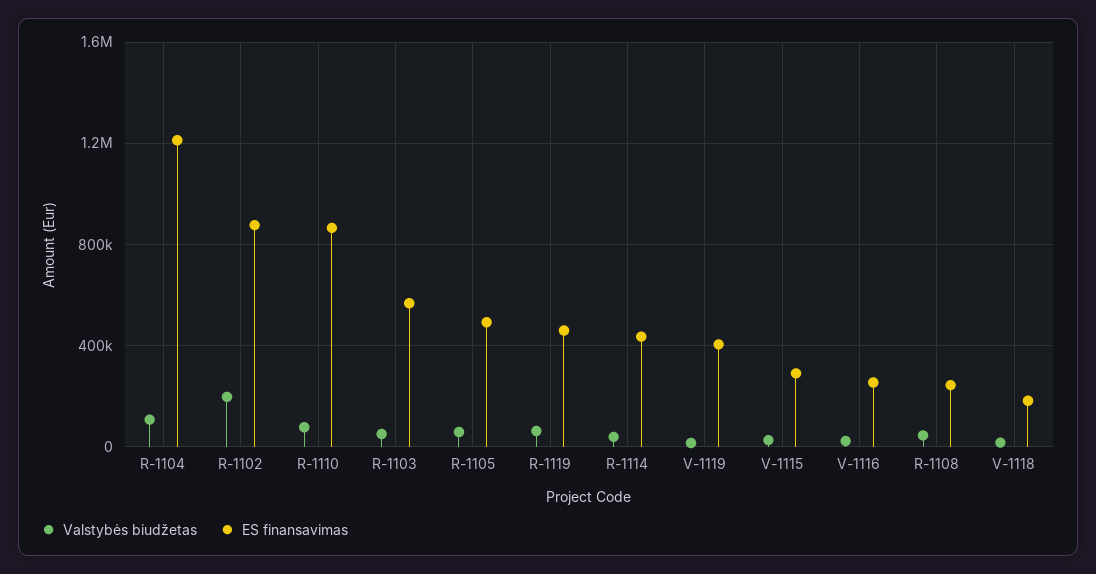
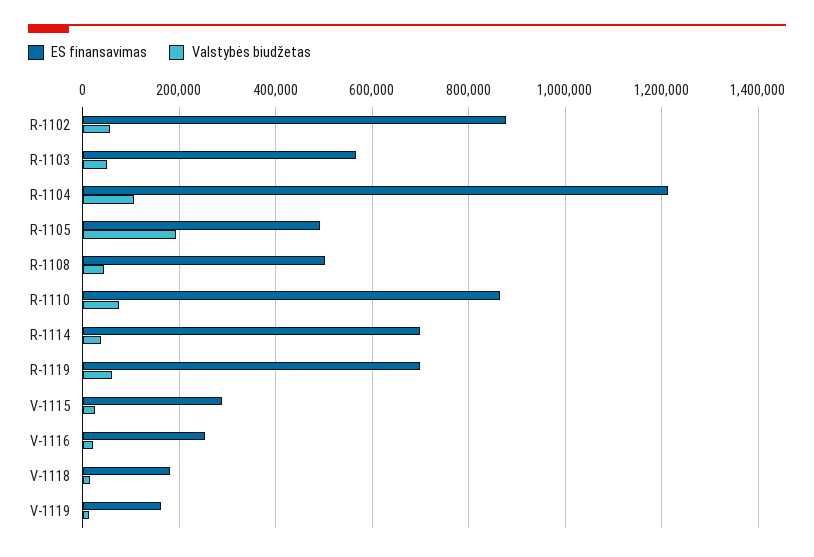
  {
    "Valstybės biudžetas": {
      "R-1104": 100000,
-     "R-1102": 200000,
+     "R-1102": 60000,
      "R-1110": 80000,
      "R-1103": 60000,
-     "R-1105": 50000,
+     "R-1105": 200000,
      "R-1119": 60000,
      "R-1114": 40000,
      "V-1119": 20000,
      "V-1115": 20000,
      "V-1116": 20000,
      "R-1108": 40000,
      "V-1118": 20000
    },
    "ES finansavimas": {
      "R-1104": 1220000,
      "R-1102": 880000,
      "R-1110": 860000,
      "R-1103": 560000,
      "R-1105": 500000,
-     "R-1119": 450000,
+     "R-1119": 700000,
-     "R-1114": 450000,
+     "R-1114": 700000,
-     "V-1119": 400000,
+     "V-1119": 160000,
      "V-1115": 300000,
      "V-1116": 260000,
-     "R-1108": 250000,
+     "R-1108": 500000,
      "V-1118": 180000
    }
  }

